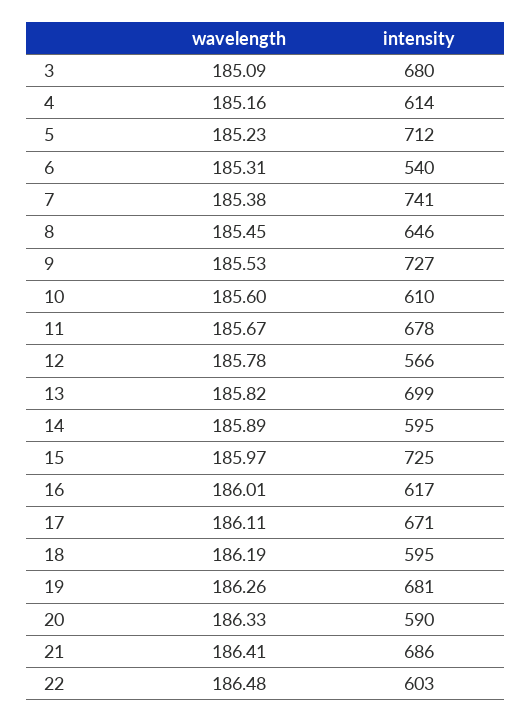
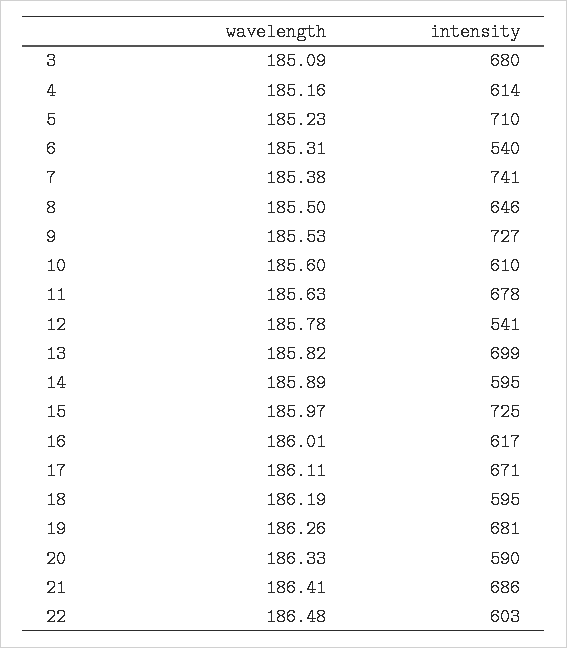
  {
    "wavelength": {
      "3": 185.09,
      "4": 185.16,
      "5": 185.23,
      "6": 185.31,
      "7": 185.38,
-     "8": 185.45,
+     "8": 185.5,
      "9": 185.53,
      "10": 185.6,
-     "11": 185.67,
+     "11": 185.63,
      "12": 185.78,
      "13": 185.82,
      "14": 185.89,
      "15": 185.97,
      "16": 186.01,
      "17": 186.11,
      "18": 186.19,
      "19": 186.26,
      "20": 186.33,
      "21": 186.41,
      "22": 186.48
    },
    "intensity": {
      "3": 680,
      "4": 614,
-     "5": 712,
+     "5": 710,
      "6": 540,
      "7": 741,
      "8": 646,
      "9": 727,
      "10": 610,
      "11": 678,
-     "12": 566,
+     "12": 541,
      "13": 699,
      "14": 595,
      "15": 725,
      "16": 617,
      "17": 671,
      "18": 595,
      "19": 681,
      "20": 590,
      "21": 686,
      "22": 603
    }
  }

